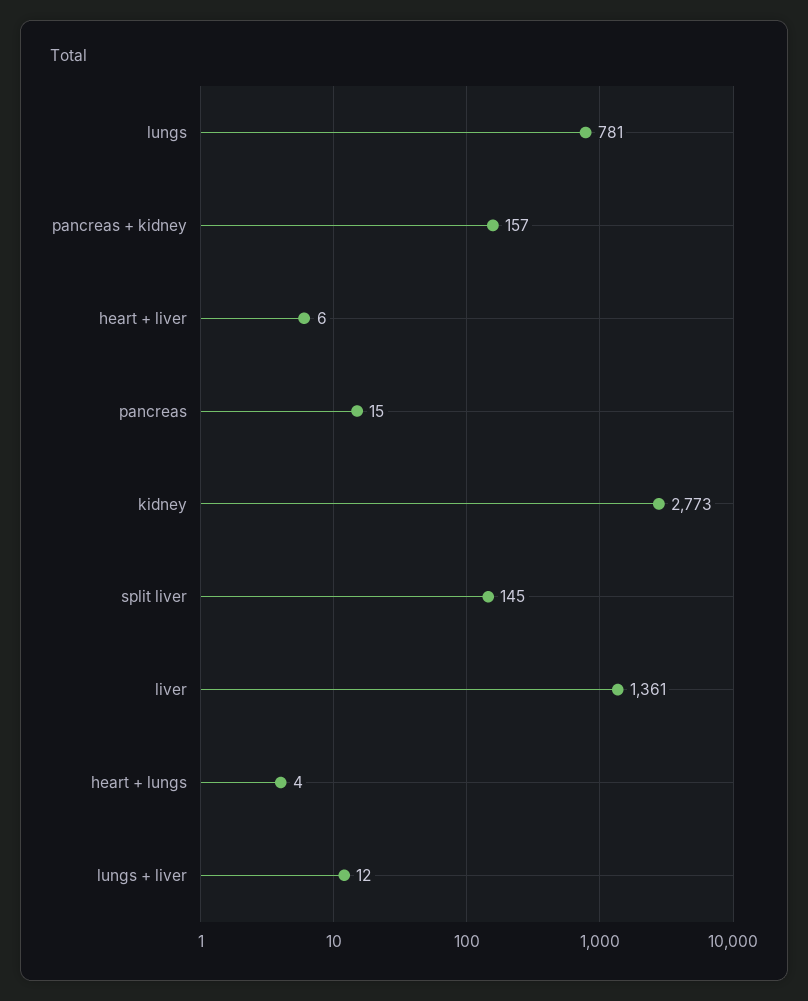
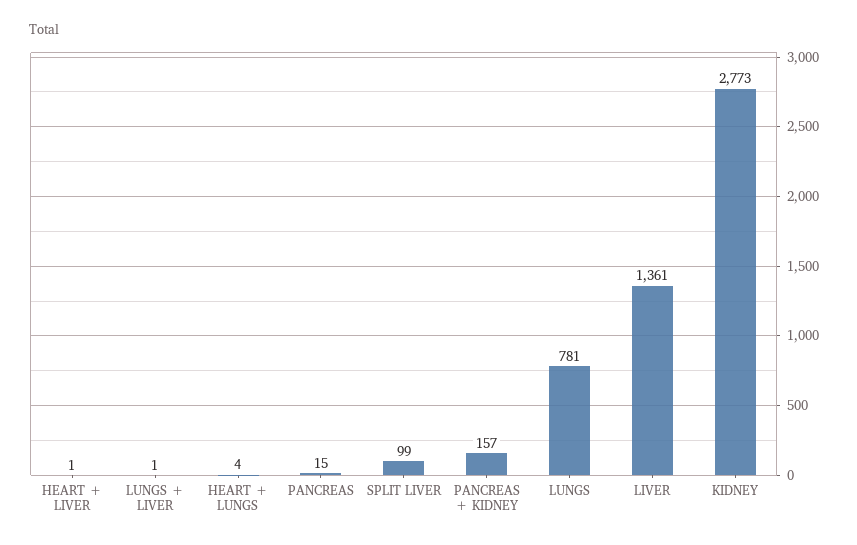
  {
    "lungs": 781,
    "pancreas + kidney": 157,
-   "heart + liver": 6,
+   "heart + liver": 1,
    "pancreas": 15,
    "kidney": 2773,
-   "split liver": 145,
+   "split liver": 99,
    "liver": 1361,
    "heart + lungs": 4,
-   "lungs + liver": 12
+   "lungs + liver": 1
  }

